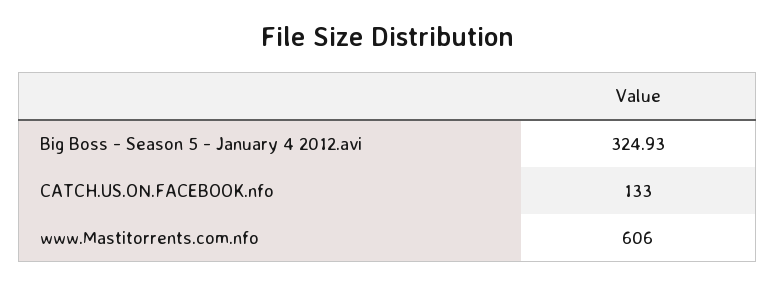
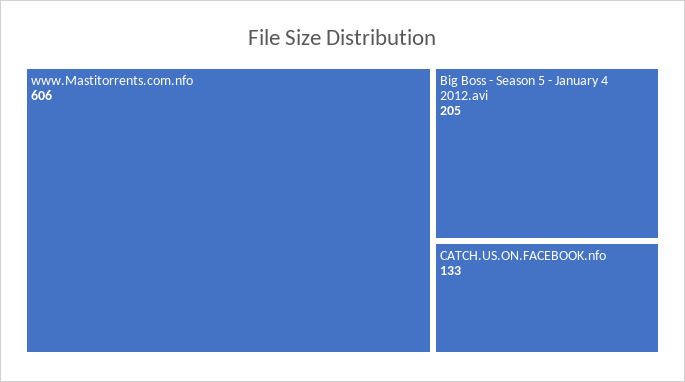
  {
-   "Big Boss - Season 5 - January 4 2012.avi": 324.93,
+   "Big Boss - Season 5 - January 4 2012.avi": 205,
    "CATCH.US.ON.FACEBOOK.nfo": 133,
    "www.Mastitorrents.com.nfo": 606
  }

